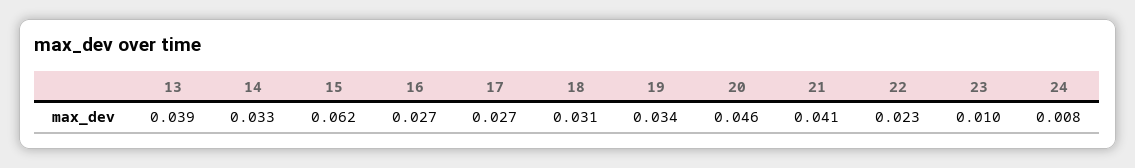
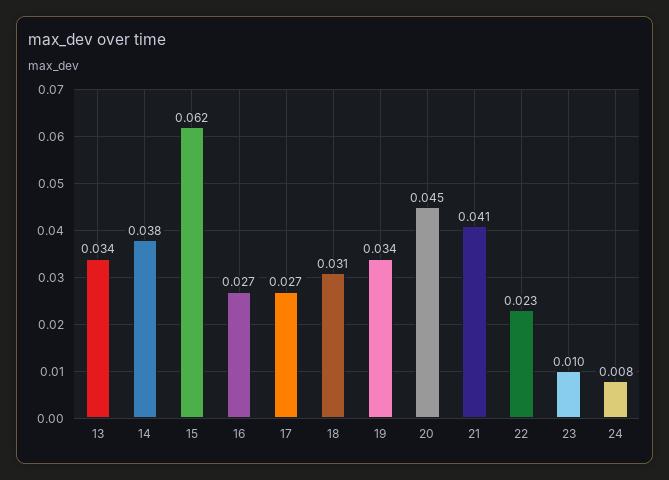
  {
-   "13": 0.039,
+   "13": 0.034,
-   "14": 0.033,
+   "14": 0.038,
    "15": 0.062,
    "16": 0.027,
    "17": 0.027,
    "18": 0.031,
    "19": 0.034,
-   "20": 0.046,
+   "20": 0.045,
    "21": 0.041,
    "22": 0.023,
    "23": 0.01,
    "24": 0.008
  }

